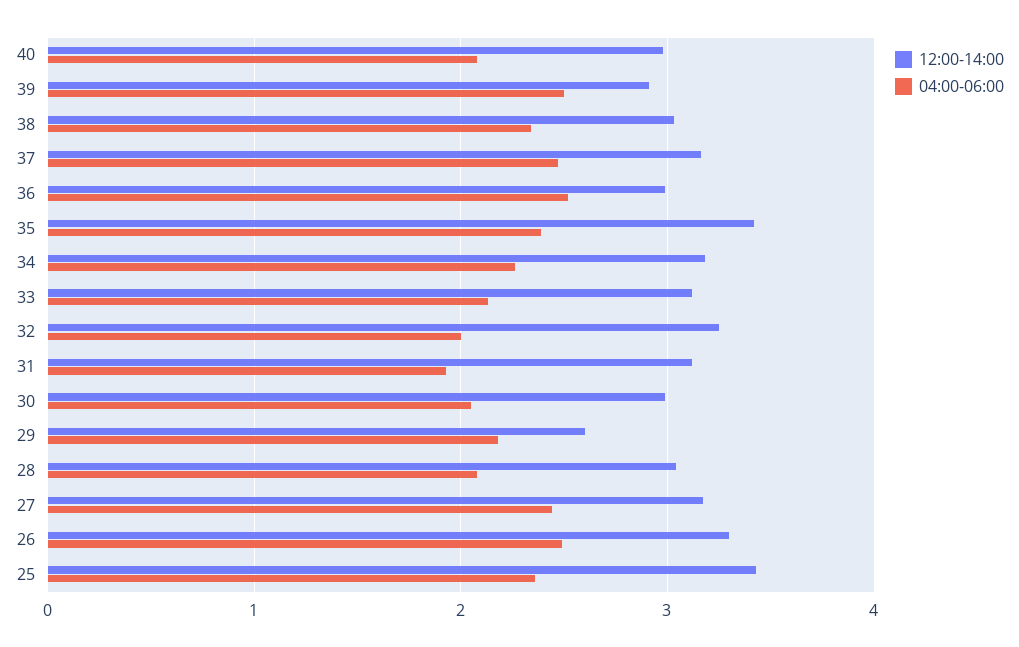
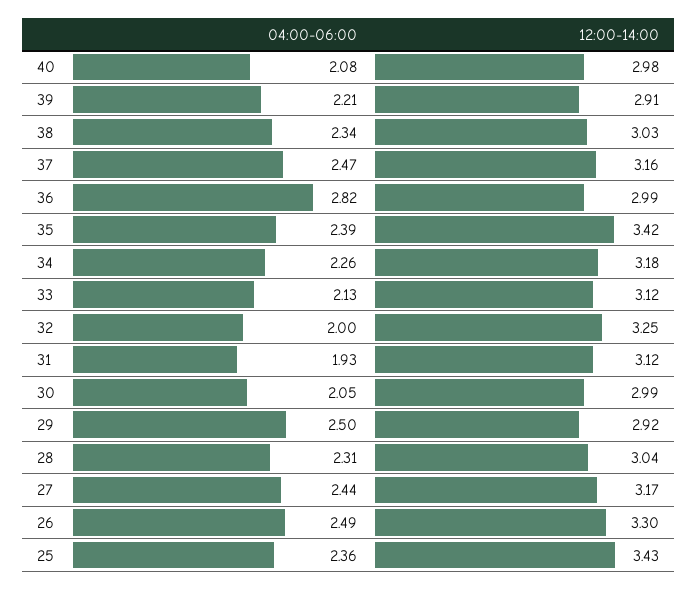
  {
    "12:00-14:00": {
      "40": 2.98,
      "39": 2.91,
      "38": 3.03,
      "37": 3.16,
      "36": 2.99,
      "35": 3.42,
      "34": 3.18,
      "33": 3.12,
      "32": 3.25,
      "31": 3.12,
      "30": 2.99,
-     "29": 2.6,
+     "29": 2.92,
      "28": 3.04,
      "27": 3.17,
      "26": 3.3,
      "25": 3.43
    },
    "04:00-06:00": {
      "40": 2.08,
-     "39": 2.5,
+     "39": 2.21,
      "38": 2.34,
      "37": 2.47,
-     "36": 2.5,
+     "36": 2.82,
      "35": 2.39,
      "34": 2.26,
      "33": 2.13,
      "32": 2,
      "31": 1.93,
      "30": 2.05,
-     "29": 2.2,
+     "29": 2.5,
-     "28": 2.1,
+     "28": 2.31,
      "27": 2.44,
      "26": 2.49,
      "25": 2.36
    }
  }

